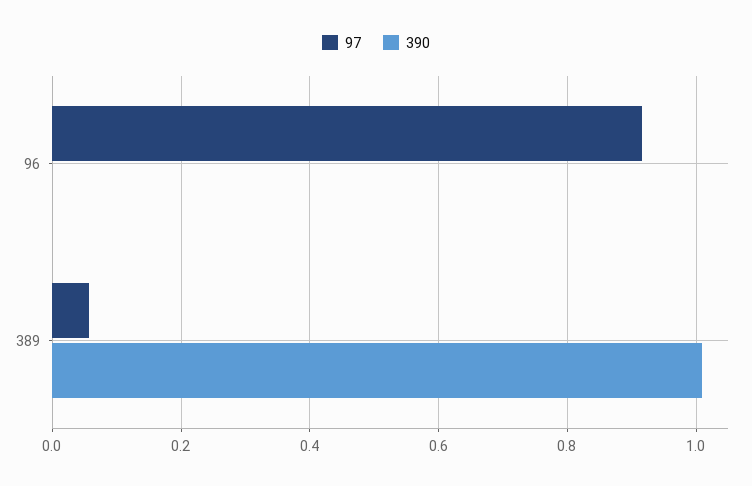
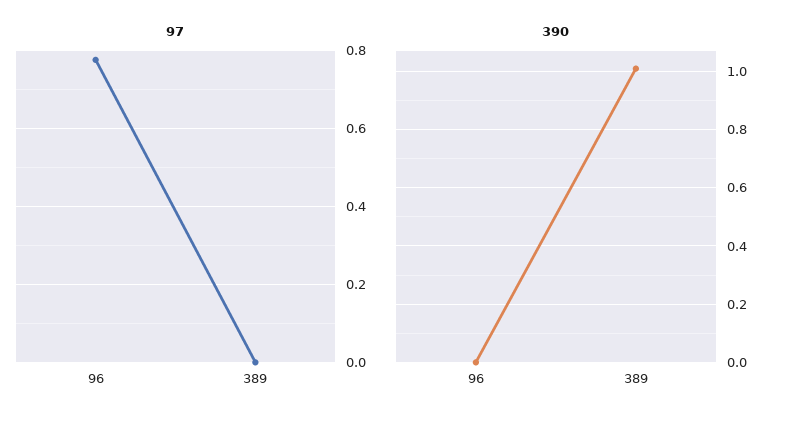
  {
    "97": {
-     "96": 0.92,
+     "96": 0.78,
-     "389": 0.06
+     "389": 0
    },
    "390": {
      "96": 0,
      "389": 1.02
    }
  }

